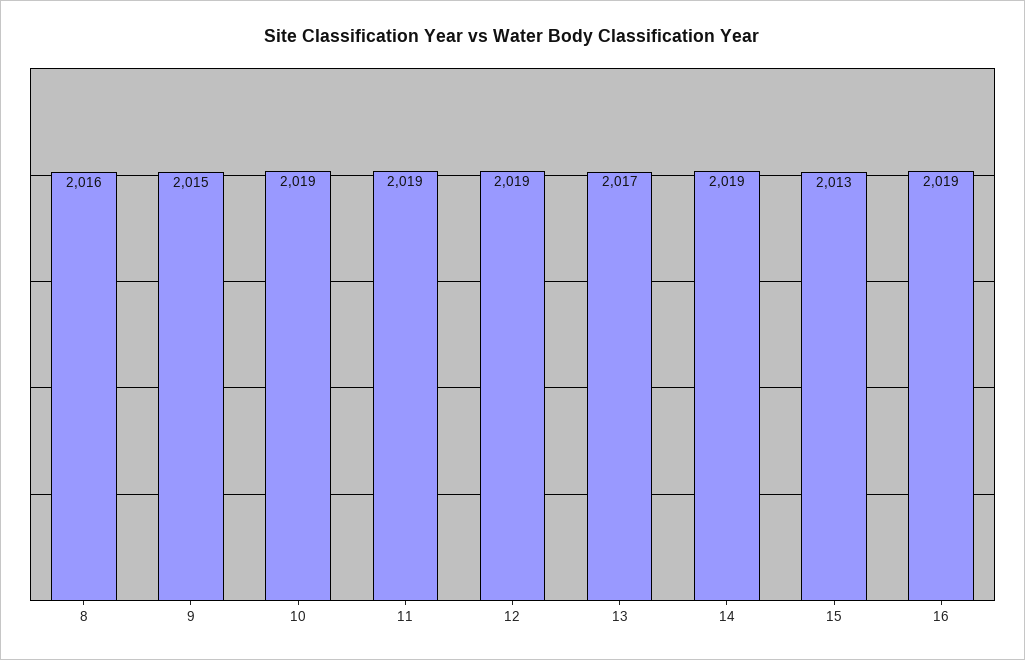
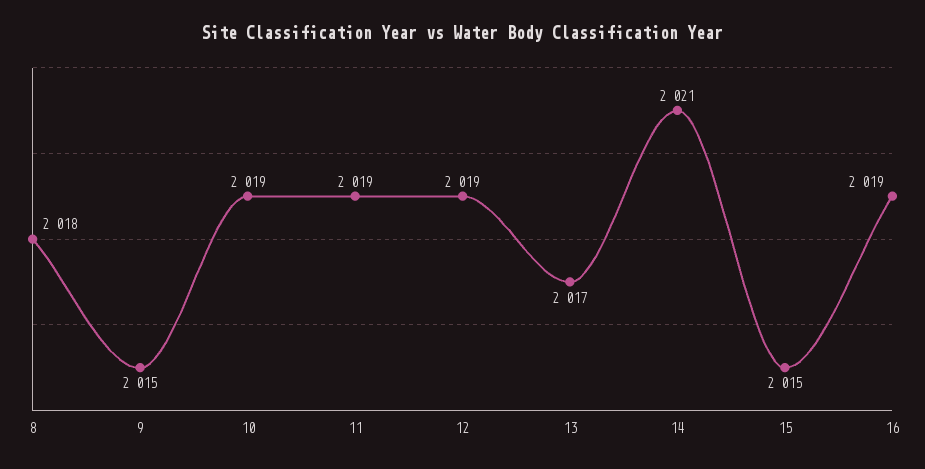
  {
-   "8": 2016,
+   "8": 2018,
    "9": 2015,
    "10": 2019,
    "11": 2019,
    "12": 2019,
    "13": 2017,
-   "14": 2019,
+   "14": 2021,
-   "15": 2013,
+   "15": 2015,
    "16": 2019
  }

